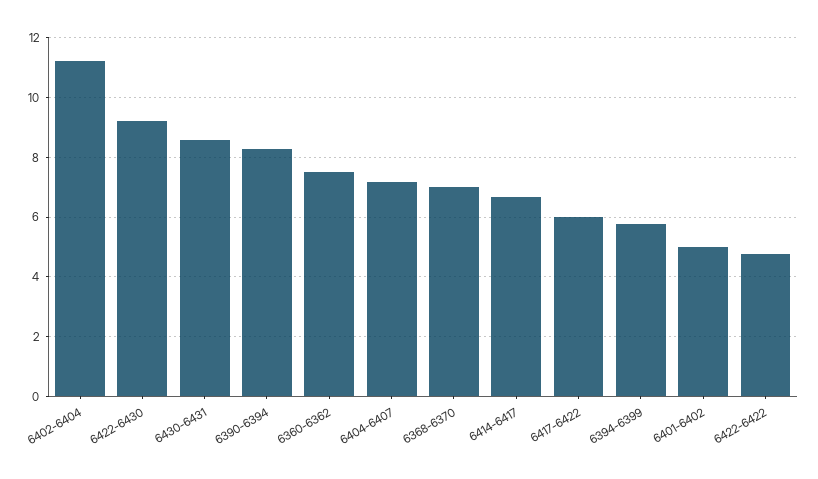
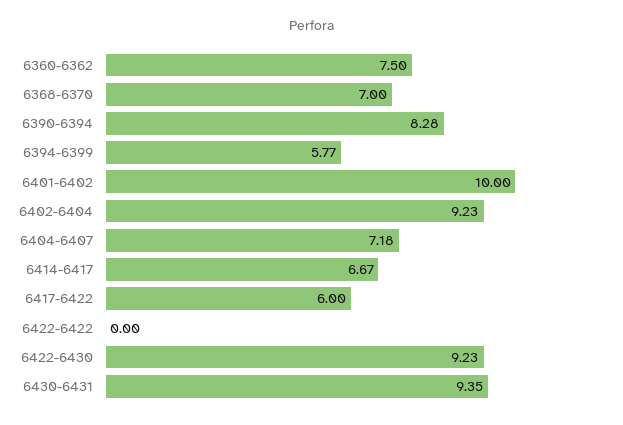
  {
-   "6402-6404": 11.25,
+   "6402-6404": 9.23,
    "6422-6430": 9.23,
-   "6430-6431": 8.5,
+   "6430-6431": 9.35,
    "6390-6394": 8.28,
    "6360-6362": 7.5,
    "6404-6407": 7.18,
    "6368-6370": 7,
    "6414-6417": 6.67,
    "6417-6422": 6,
    "6394-6399": 5.77,
-   "6401-6402": 5,
+   "6401-6402": 10,
-   "6422-6422": 4.75
+   "6422-6422": 0
  }

